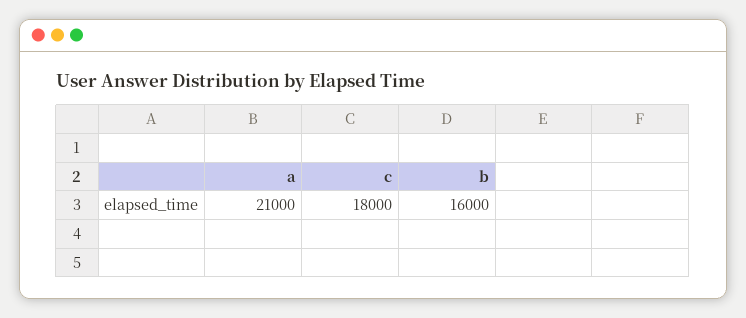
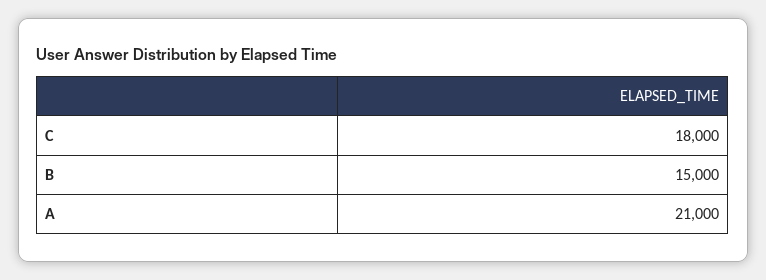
  {
    "a": 21000,
    "c": 18000,
-   "b": 16000
+   "b": 15000
  }

